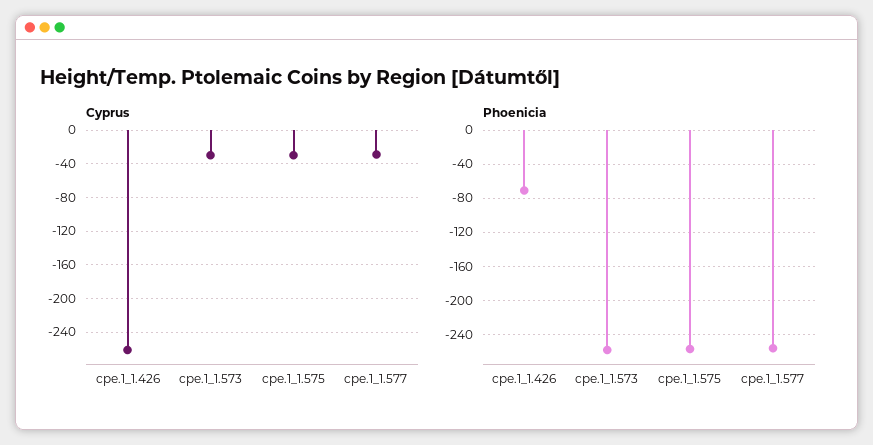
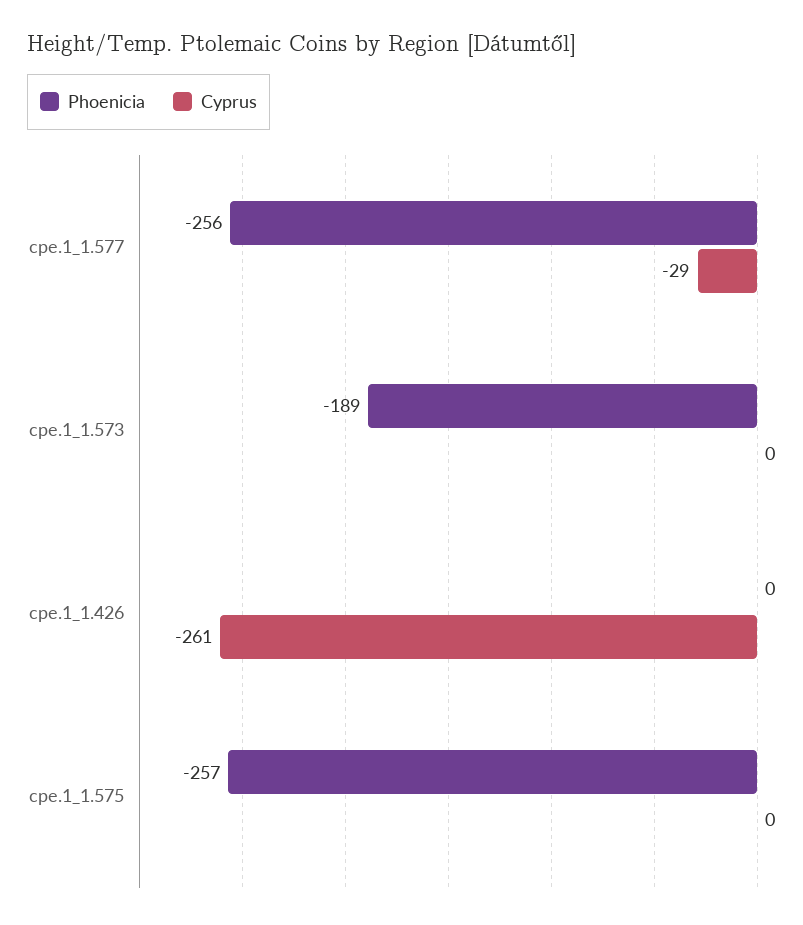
  {
    "Cyprus": {
      "cpe.1_1.426": -261,
-     "cpe.1_1.573": -30,
+     "cpe.1_1.573": 0,
-     "cpe.1_1.575": -30,
+     "cpe.1_1.575": 0,
      "cpe.1_1.577": -29
    },
    "Phoenicia": {
-     "cpe.1_1.426": -70,
+     "cpe.1_1.426": 0,
-     "cpe.1_1.573": -260,
+     "cpe.1_1.573": -189,
      "cpe.1_1.575": -257,
      "cpe.1_1.577": -256
    }
  }

